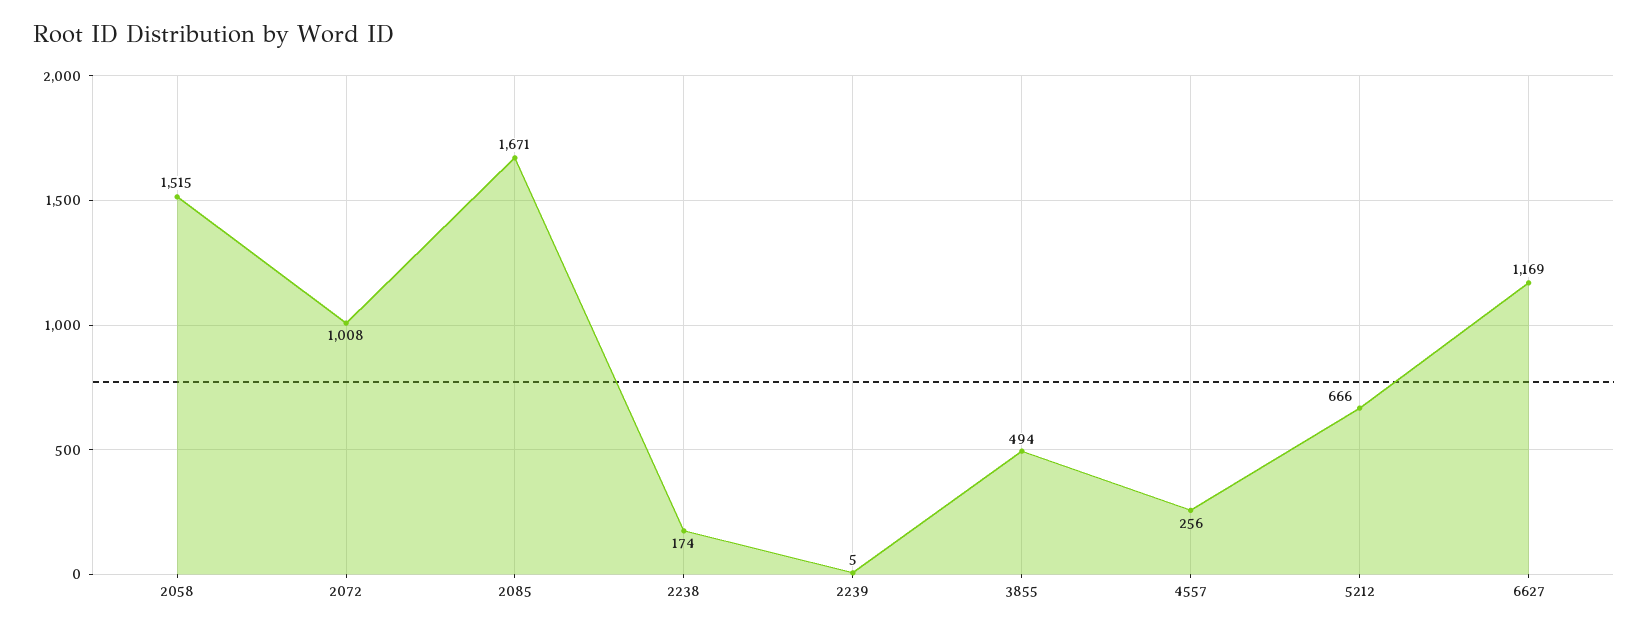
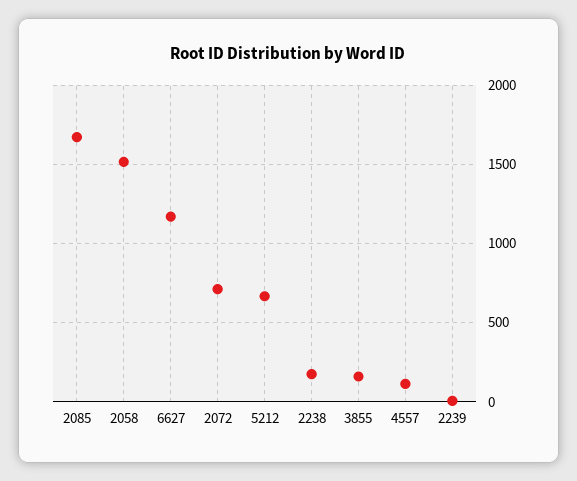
  {
    "2058": 1515,
-   "2072": 1008,
+   "2072": 700,
    "2085": 1671,
    "2238": 174,
    "2239": 5,
-   "3855": 494,
+   "3855": 150,
-   "4557": 256,
+   "4557": 100,
    "5212": 666,
    "6627": 1169
  }

